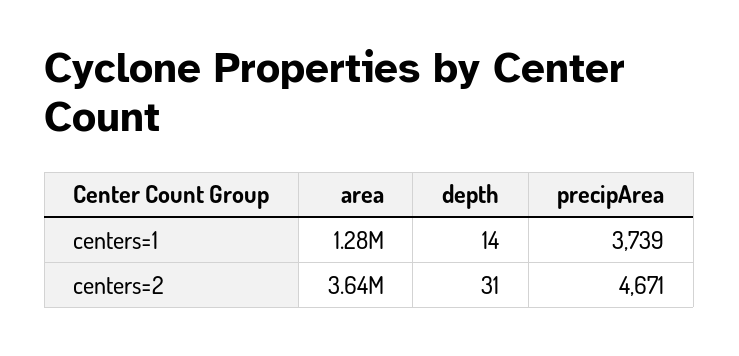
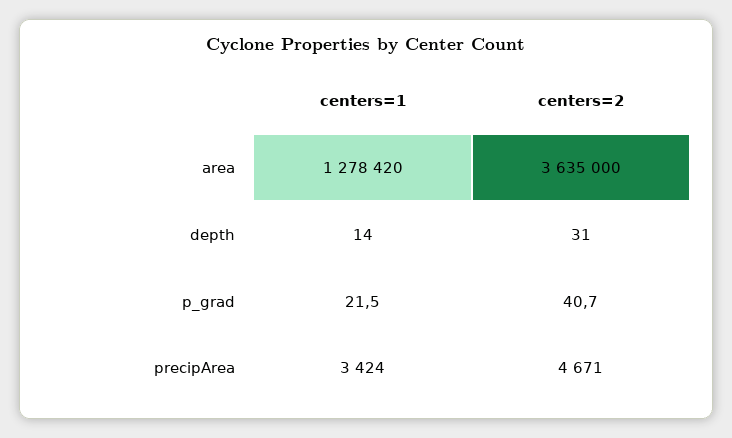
  {
    "area": {
      "centers=1": 1278420,
      "centers=2": 3635000
    },
    "depth": {
      "centers=1": 14,
      "centers=2": 31
    },
    "precipArea": {
-     "centers=1": 3739,
+     "centers=1": 3424,
      "centers=2": 4671
-   }
+   },
+   "p_grad": {
+     "centers=1": 21.5,
+     "centers=2": 40.7
+   }
  }

